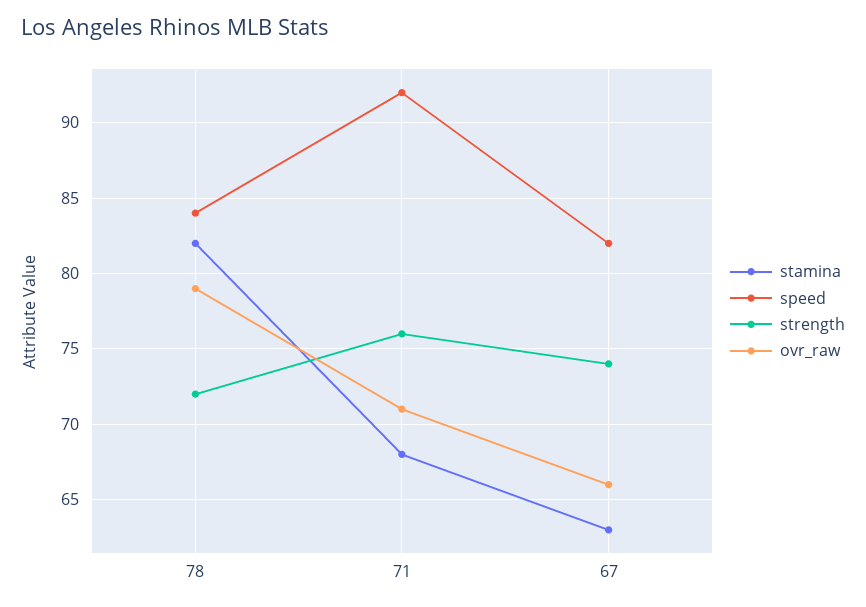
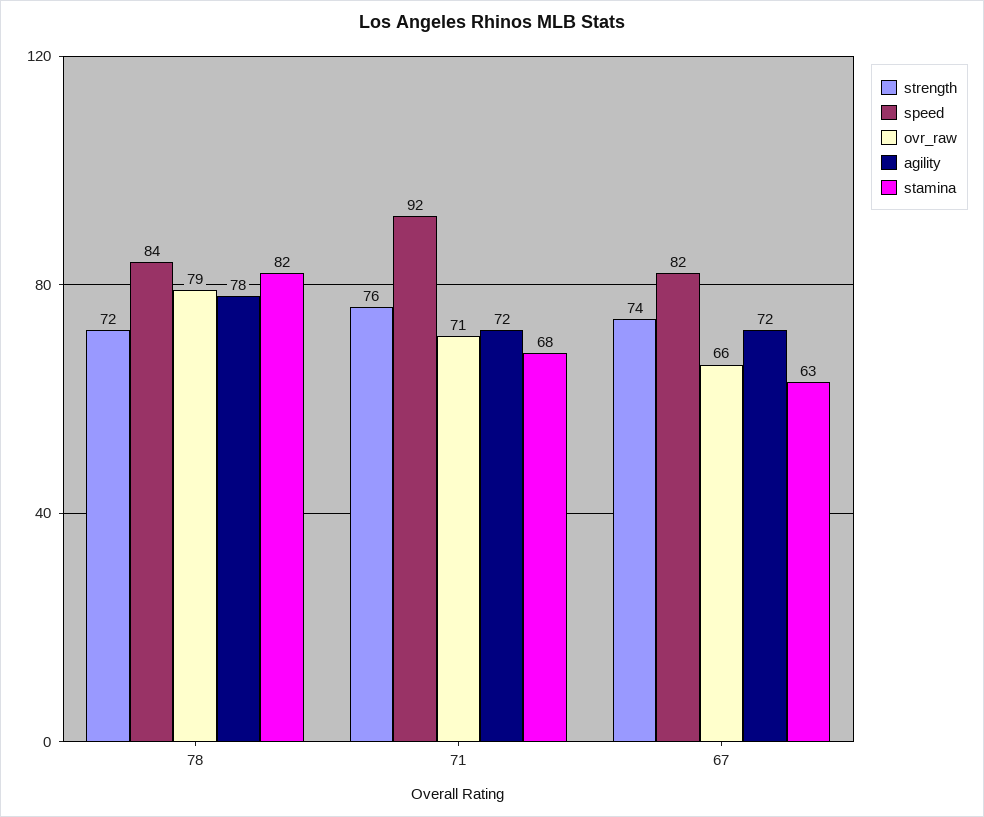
  {
    "stamina": {
      "78": 82,
      "71": 68,
      "67": 63
    },
    "speed": {
      "78": 84,
      "71": 92,
      "67": 82
    },
    "strength": {
      "78": 72,
      "71": 76,
      "67": 74
    },
    "ovr_raw": {
      "78": 79,
      "71": 71,
      "67": 66
-   }
+   },
+   "agility": {
+     "78": 78,
+     "71": 72,
+     "67": 72
+   }
  }

